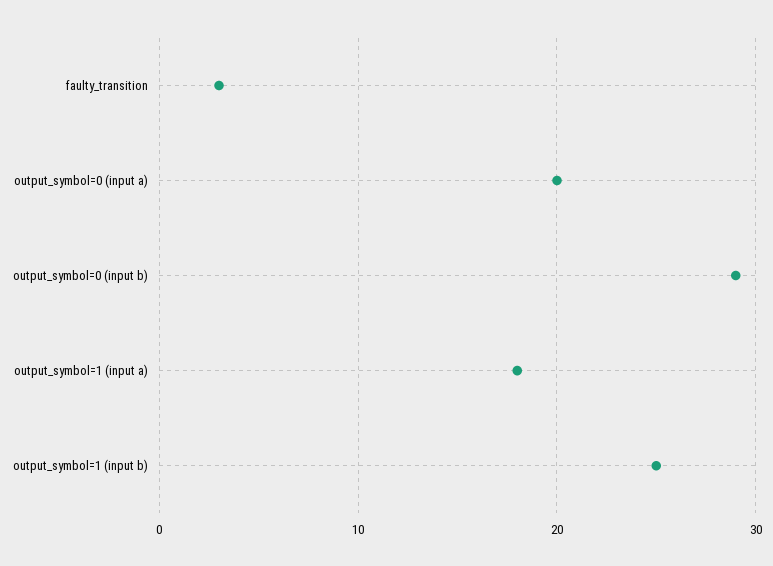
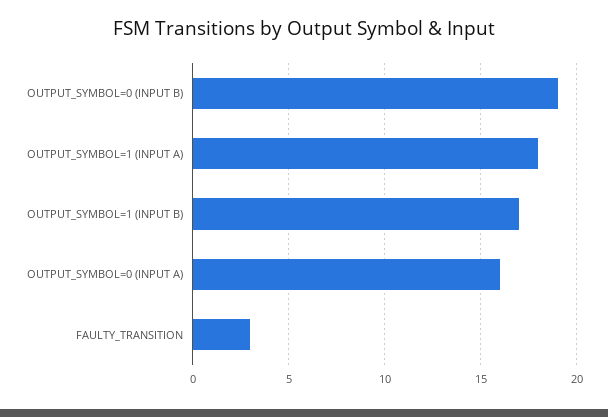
  {
    "faulty_transition": 3,
-   "output_symbol=0 (input a)": 20,
+   "output_symbol=0 (input a)": 16,
-   "output_symbol=0 (input b)": 29,
+   "output_symbol=0 (input b)": 19,
    "output_symbol=1 (input a)": 18,
-   "output_symbol=1 (input b)": 25
+   "output_symbol=1 (input b)": 17
  }

